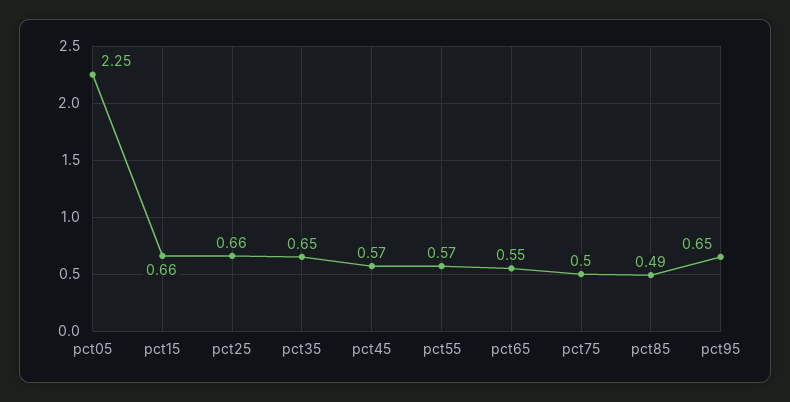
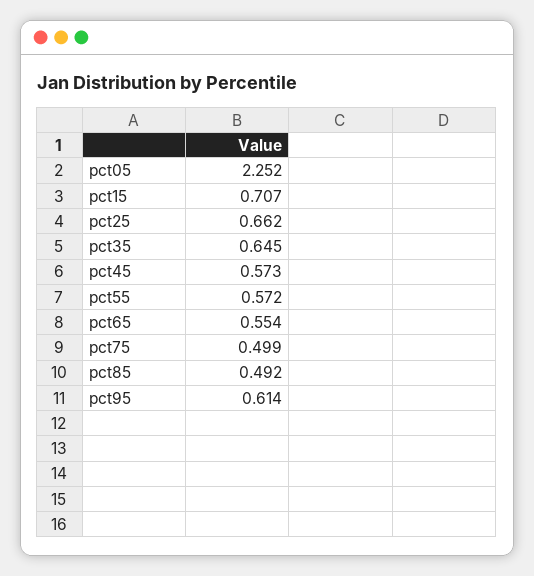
  {
    "pct05": 2.252,
-   "pct15": 0.66,
+   "pct15": 0.707,
    "pct25": 0.662,
    "pct35": 0.645,
    "pct45": 0.573,
    "pct55": 0.572,
    "pct65": 0.554,
    "pct75": 0.499,
    "pct85": 0.492,
-   "pct95": 0.65
+   "pct95": 0.614
  }

